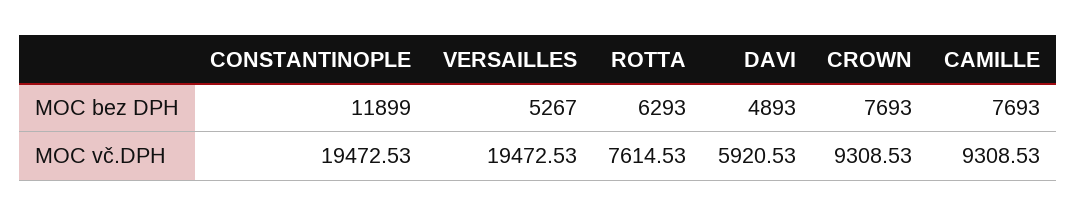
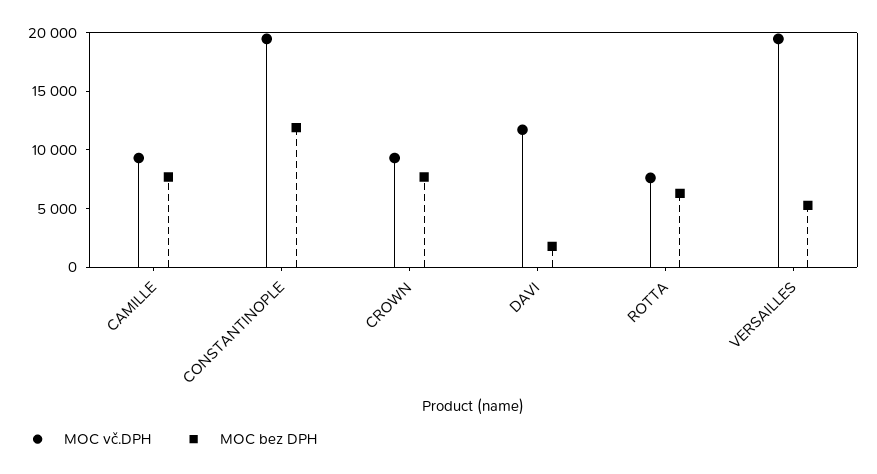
  {
    "MOC bez DPH": {
      "CONSTANTINOPLE": 11899,
      "VERSAILLES": 5267,
      "ROTTA": 6293,
-     "DAVI": 4893,
+     "DAVI": 2000,
      "CROWN": 7693,
      "CAMILLE": 7693
    },
    "MOC vč.DPH": {
      "CONSTANTINOPLE": 19472.53,
      "VERSAILLES": 19472.53,
      "ROTTA": 7614.53,
-     "DAVI": 5920.53,
+     "DAVI": 12000,
      "CROWN": 9308.53,
      "CAMILLE": 9308.53
    }
  }

